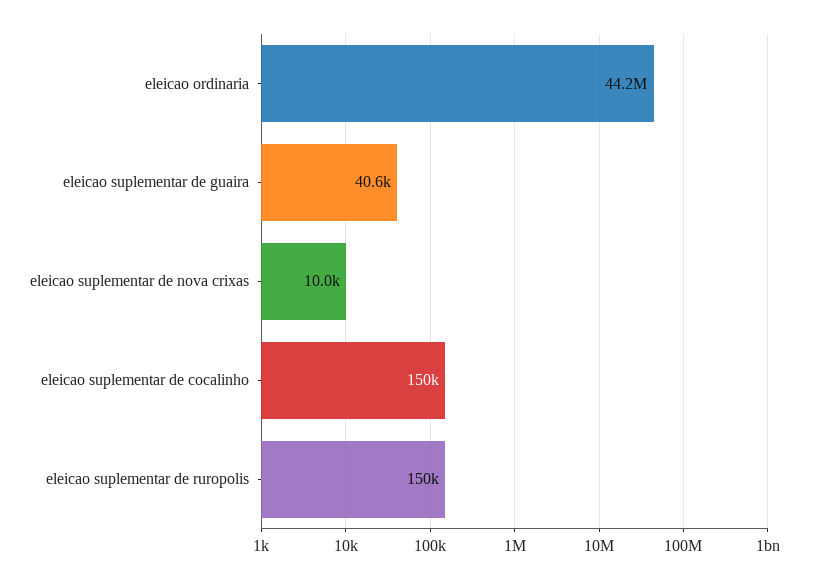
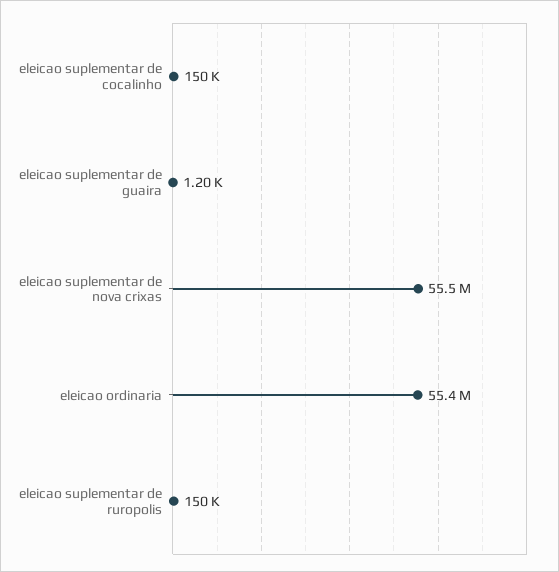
  {
-   "eleicao ordinaria": 44200000,
+   "eleicao ordinaria": 55400000,
-   "eleicao suplementar de guaira": 40600,
+   "eleicao suplementar de guaira": 1200,
-   "eleicao suplementar de nova crixas": 10000,
+   "eleicao suplementar de nova crixas": 55500000,
    "eleicao suplementar de cocalinho": 150000,
    "eleicao suplementar de ruropolis": 150000
  }

